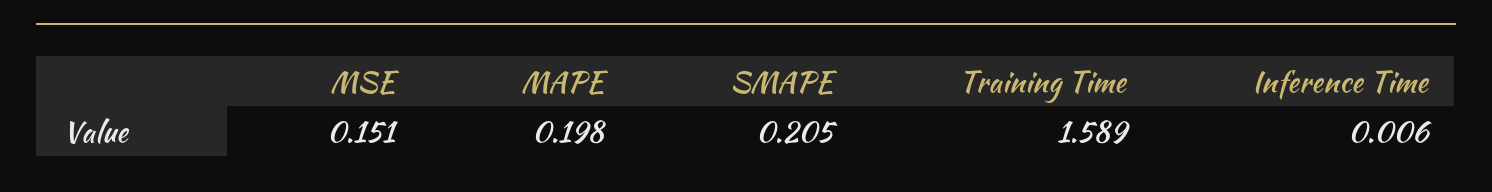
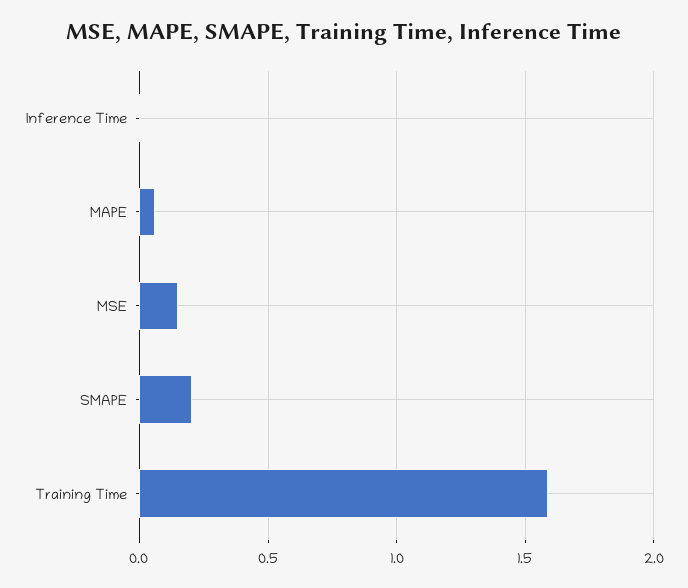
  {
    "MSE": 0.151,
-   "MAPE": 0.198,
+   "MAPE": 0.05,
    "SMAPE": 0.205,
    "Training Time": 1.589,
    "Inference Time": 0.006
  }

